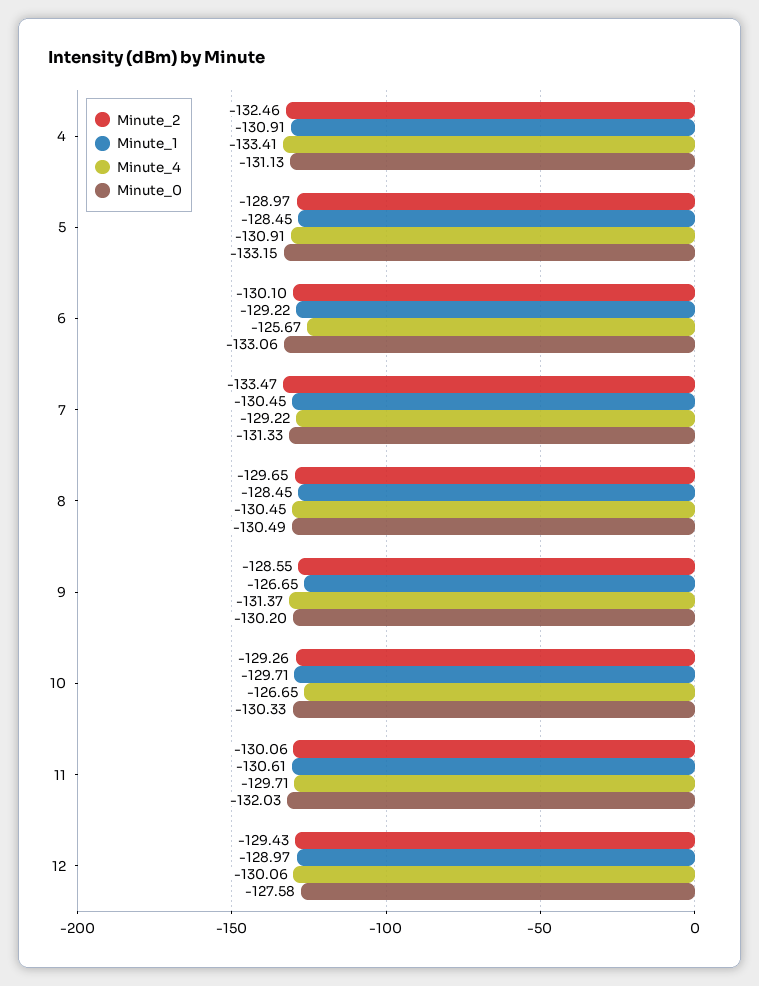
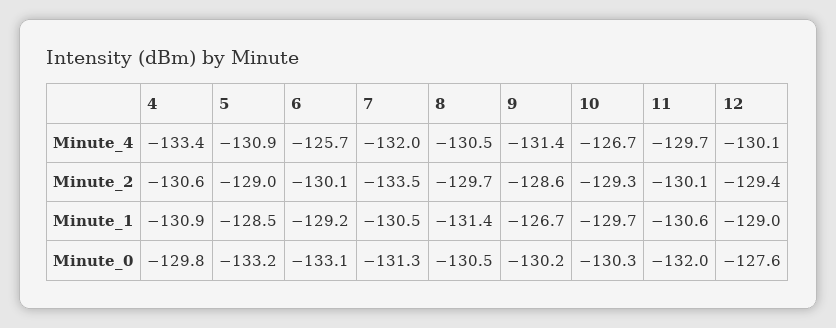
  {
    "Minute_2": {
-     "4": -132.46,
+     "4": -130.6,
      "5": -128.97,
      "6": -130.1,
      "7": -133.47,
      "8": -129.65,
      "9": -128.55,
      "10": -129.26,
      "11": -130.06,
      "12": -129.43
    },
    "Minute_1": {
      "4": -130.91,
      "5": -128.45,
      "6": -129.22,
      "7": -130.45,
-     "8": -128.45,
+     "8": -131.4,
      "9": -126.65,
      "10": -129.71,
      "11": -130.61,
      "12": -128.97
    },
    "Minute_4": {
      "4": -133.41,
      "5": -130.91,
      "6": -125.67,
-     "7": -129.22,
+     "7": -132,
      "8": -130.45,
      "9": -131.37,
      "10": -126.65,
      "11": -129.71,
      "12": -130.06
    },
    "Minute_0": {
-     "4": -131.13,
+     "4": -129.8,
      "5": -133.15,
      "6": -133.06,
      "7": -131.33,
      "8": -130.49,
      "9": -130.2,
      "10": -130.33,
      "11": -132.03,
      "12": -127.58
    }
  }

